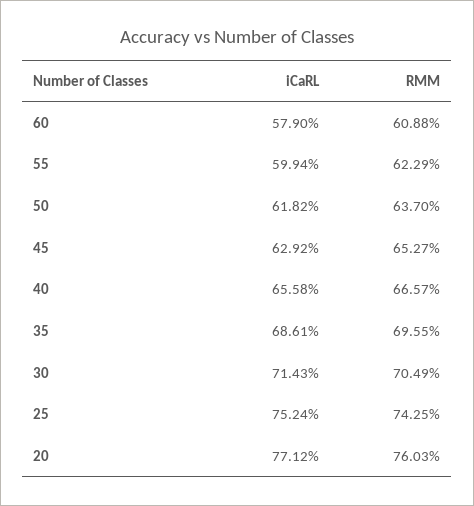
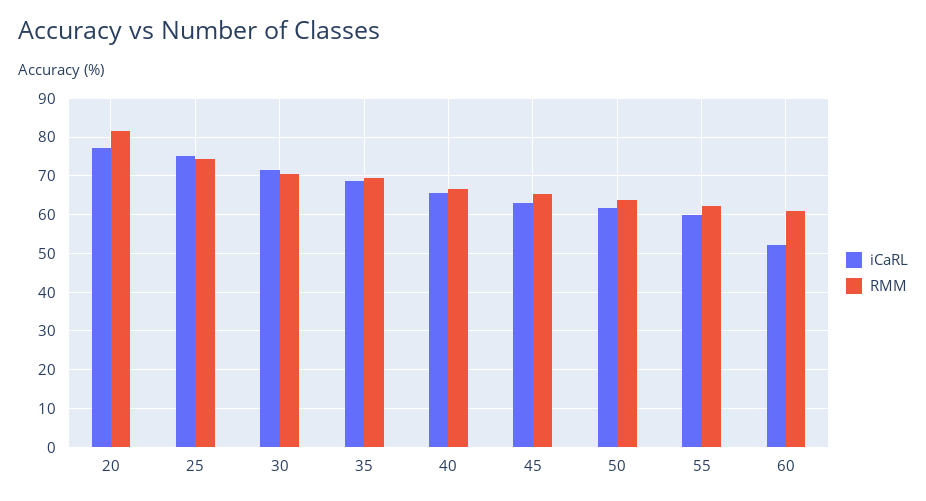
  {
    "iCaRL": {
-     "60": 57.9,
+     "60": 52,
      "55": 59.94,
      "50": 61.82,
      "45": 62.92,
      "40": 65.58,
      "35": 68.61,
      "30": 71.43,
      "25": 75.24,
      "20": 77.12
    },
    "RMM": {
      "60": 60.88,
      "55": 62.29,
      "50": 63.7,
      "45": 65.27,
      "40": 66.57,
      "35": 69.55,
      "30": 70.49,
      "25": 74.25,
-     "20": 76.03
+     "20": 82
    }
  }

